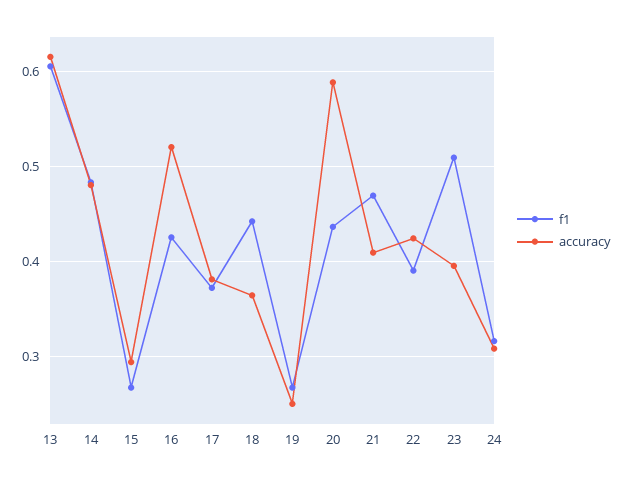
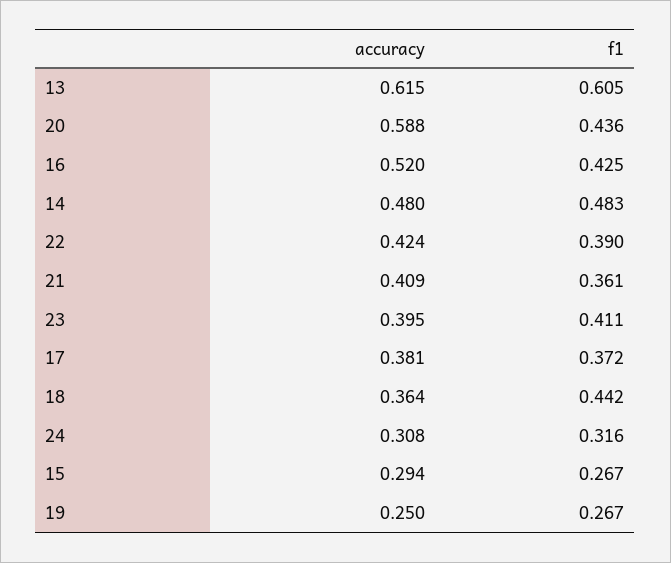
  {
    "f1": {
      "13": 0.605,
      "14": 0.483,
      "15": 0.267,
      "16": 0.425,
      "17": 0.372,
      "18": 0.442,
      "19": 0.267,
      "20": 0.436,
-     "21": 0.47,
+     "21": 0.361,
      "22": 0.39,
-     "23": 0.51,
+     "23": 0.411,
      "24": 0.316
    },
    "accuracy": {
      "13": 0.615,
      "14": 0.48,
      "15": 0.294,
      "16": 0.52,
      "17": 0.381,
      "18": 0.364,
      "19": 0.25,
      "20": 0.588,
      "21": 0.409,
      "22": 0.424,
      "23": 0.395,
      "24": 0.308
    }
  }

